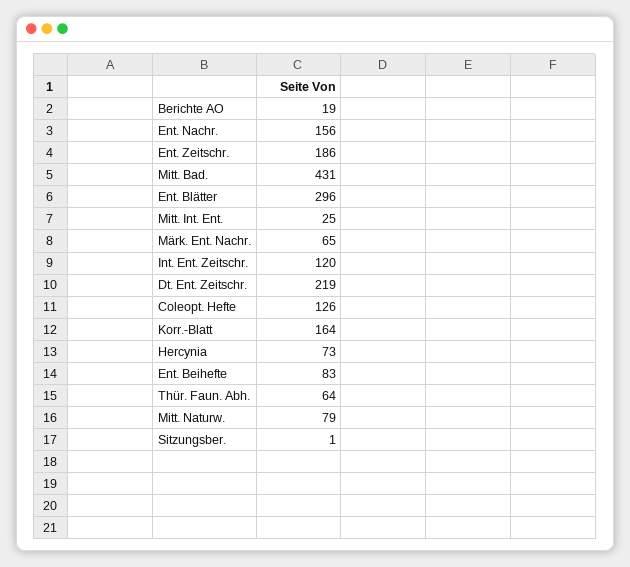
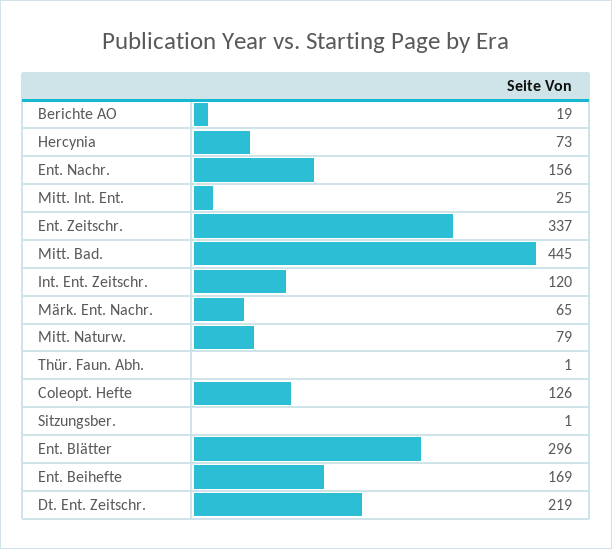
  {
    "Berichte AO": 19,
    "Ent. Nachr.": 156,
-   "Ent. Zeitschr.": 186,
+   "Ent. Zeitschr.": 337,
-   "Mitt. Bad.": 431,
+   "Mitt. Bad.": 445,
    "Ent. Blätter": 296,
    "Mitt. Int. Ent.": 25,
    "Märk. Ent. Nachr.": 65,
    "Int. Ent. Zeitschr.": 120,
    "Dt. Ent. Zeitschr.": 219,
    "Coleopt. Hefte": 126,
-   "Korr.-Blatt": 164,
    "Hercynia": 73,
-   "Ent. Beihefte": 83,
+   "Ent. Beihefte": 169,
-   "Thür. Faun. Abh.": 64,
+   "Thür. Faun. Abh.": 1,
    "Mitt. Naturw.": 79,
    "Sitzungsber.": 1
  }

